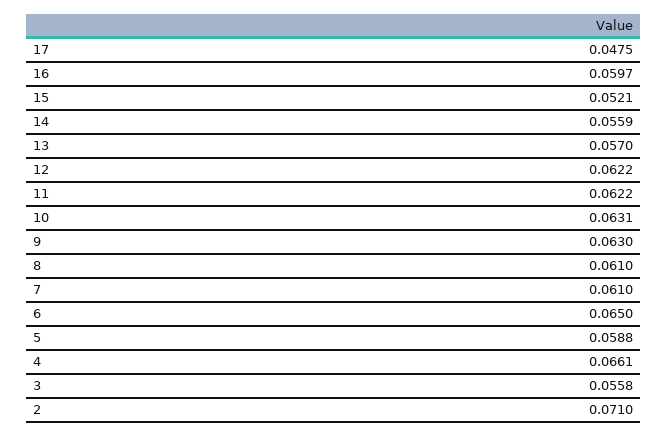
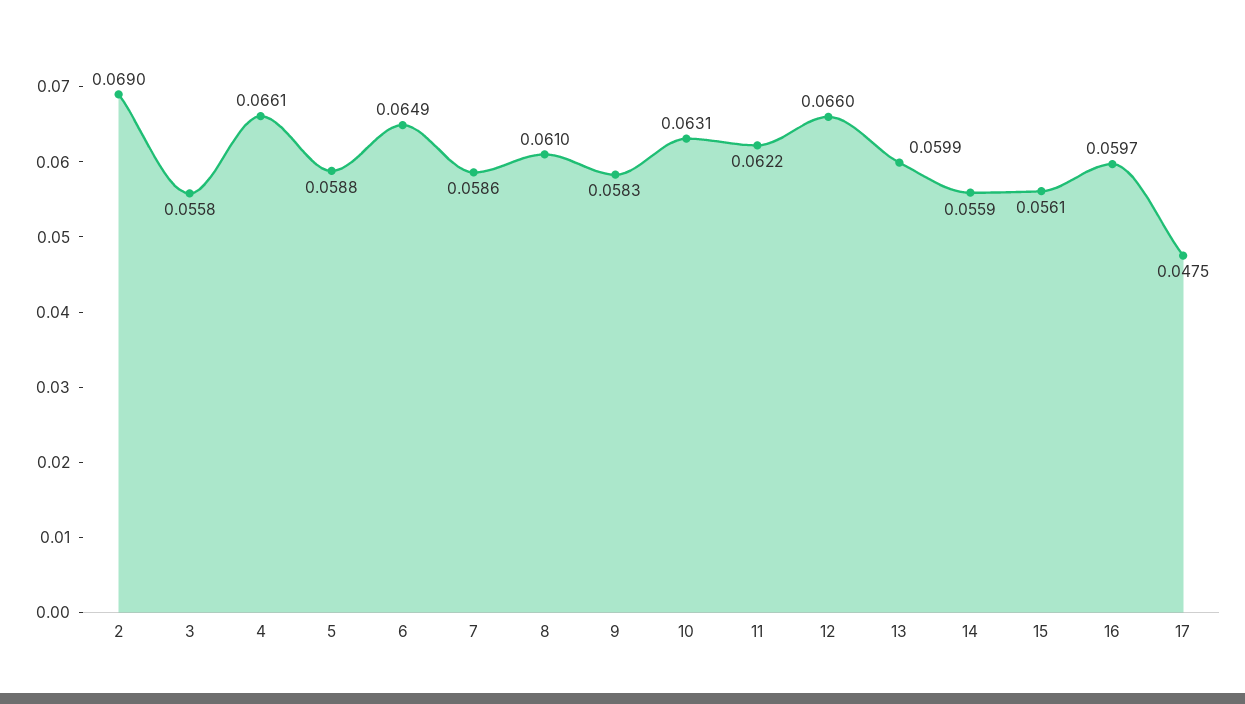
  {
    "17": 0.0475,
    "16": 0.0597,
-   "15": 0.0521,
+   "15": 0.0561,
    "14": 0.0559,
-   "13": 0.057,
+   "13": 0.0599,
-   "12": 0.0622,
+   "12": 0.066,
    "11": 0.0622,
    "10": 0.0631,
-   "9": 0.063,
+   "9": 0.0583,
    "8": 0.061,
-   "7": 0.061,
+   "7": 0.0586,
-   "6": 0.065,
+   "6": 0.0649,
    "5": 0.0588,
    "4": 0.0661,
    "3": 0.0558,
-   "2": 0.071
+   "2": 0.069
  }

